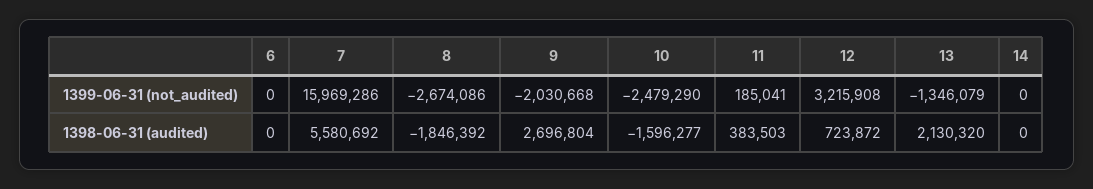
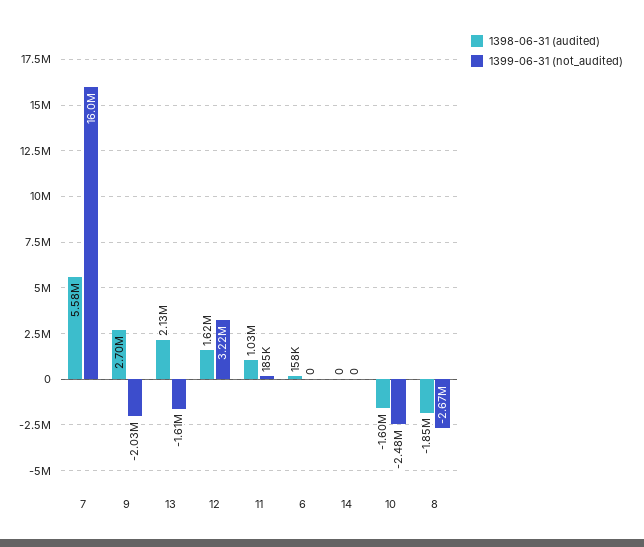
  {
    "1399-06-31 (not_audited)": {
      "6": 0,
      "7": 15969286,
      "8": -2674086,
      "9": -2030668,
      "10": -2479290,
      "11": 185041,
      "12": 3215908,
-     "13": -1346079,
+     "13": -1610000,
      "14": 0
    },
    "1398-06-31 (audited)": {
-     "6": 0,
+     "6": 158000,
      "7": 5580692,
      "8": -1846392,
      "9": 2696804,
      "10": -1596277,
-     "11": 383503,
+     "11": 1030000,
-     "12": 723872,
+     "12": 1620000,
      "13": 2130320,
      "14": 0
    }
  }

